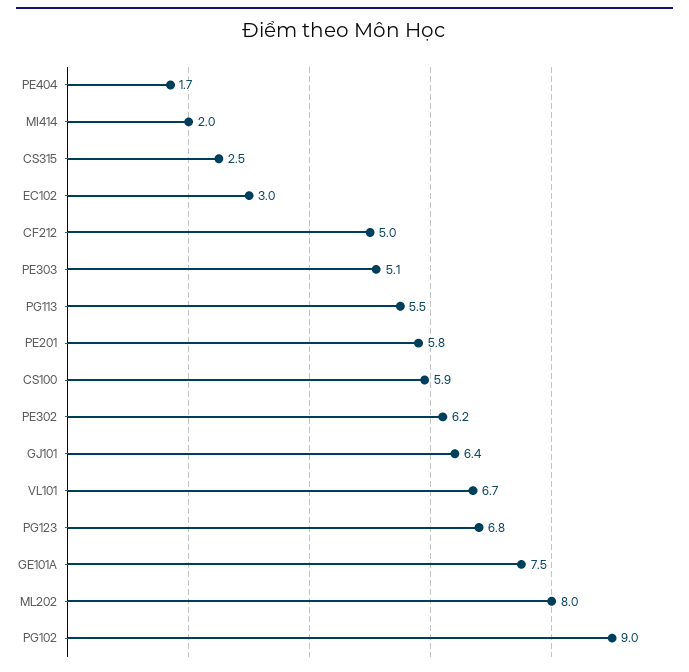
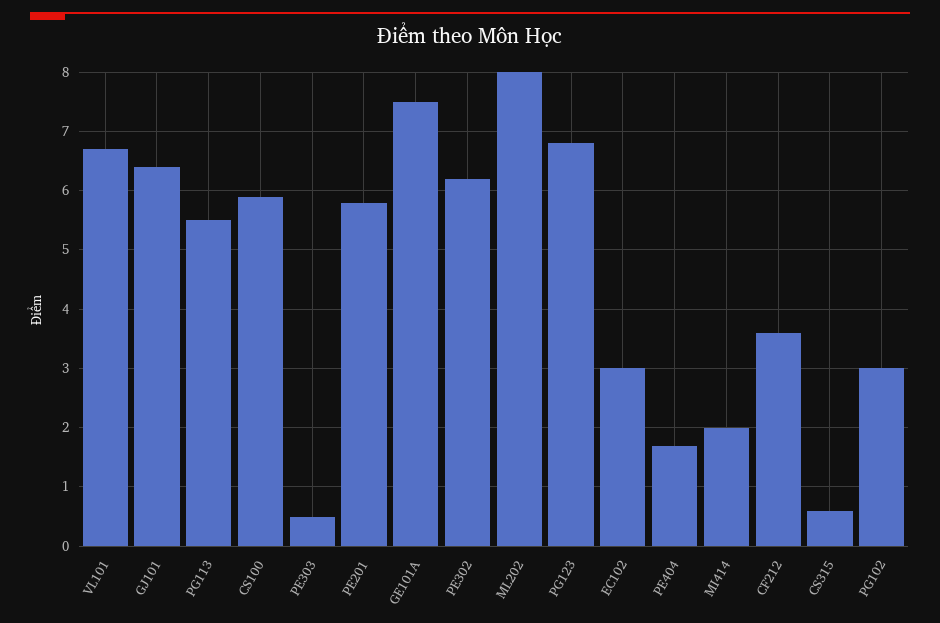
  {
    "PE404": 1.7,
    "MI414": 2,
-   "CS315": 2.5,
+   "CS315": 0.5,
    "EC102": 3,
-   "CF212": 5,
+   "CF212": 3.5,
-   "PE303": 5.1,
+   "PE303": 0.5,
    "PG113": 5.5,
    "PE201": 5.8,
    "CS100": 5.9,
    "PE302": 6.2,
    "GJ101": 6.4,
    "VL101": 6.7,
    "PG123": 6.8,
    "GE101A": 7.5,
    "ML202": 8,
-   "PG102": 9
+   "PG102": 3
  }

